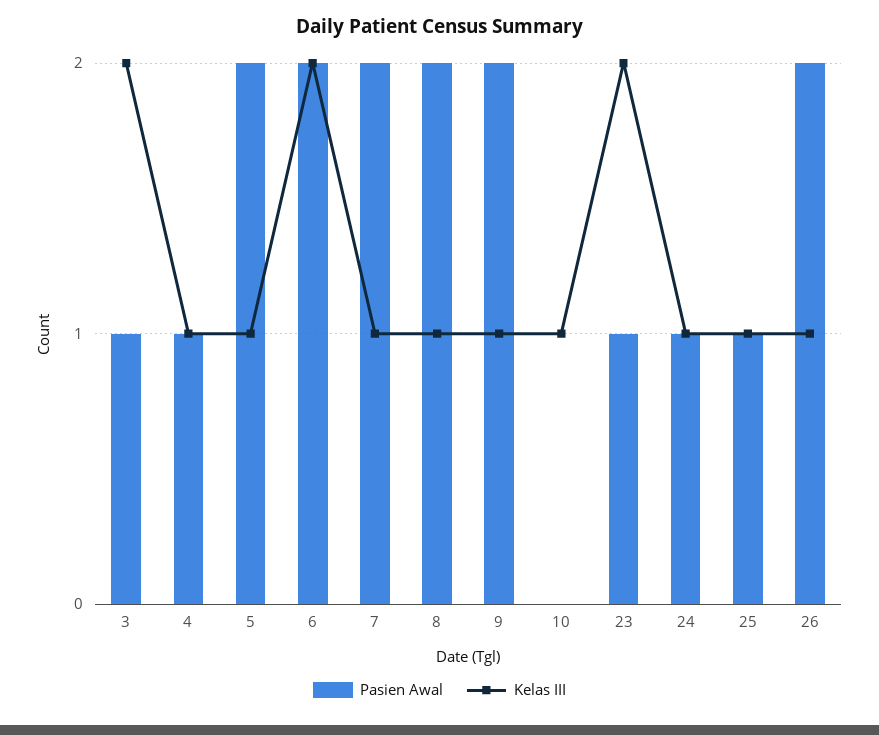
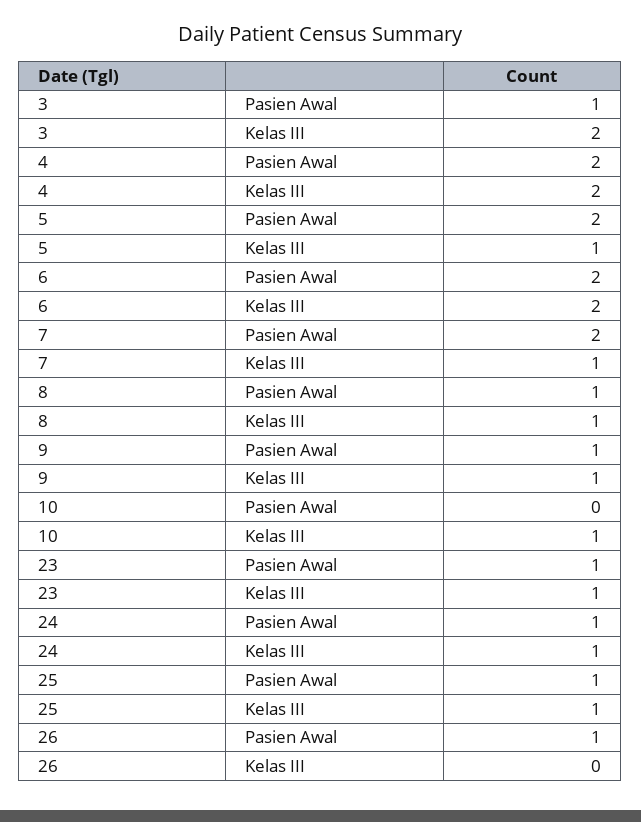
  {
    "Pasien Awal": {
      "3": 1,
-     "4": 1,
+     "4": 2,
      "5": 2,
      "6": 2,
      "7": 2,
-     "8": 2,
+     "8": 1,
-     "9": 2,
+     "9": 1,
      "10": 0,
      "23": 1,
      "24": 1,
      "25": 1,
-     "26": 2
+     "26": 1
    },
    "Kelas III": {
      "3": 2,
-     "4": 1,
+     "4": 2,
      "5": 1,
      "6": 2,
      "7": 1,
      "8": 1,
      "9": 1,
      "10": 1,
-     "23": 2,
+     "23": 1,
      "24": 1,
      "25": 1,
-     "26": 1
+     "26": 0
    }
  }

